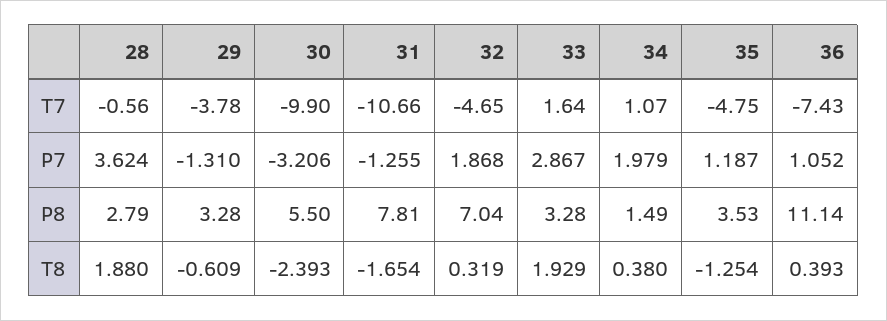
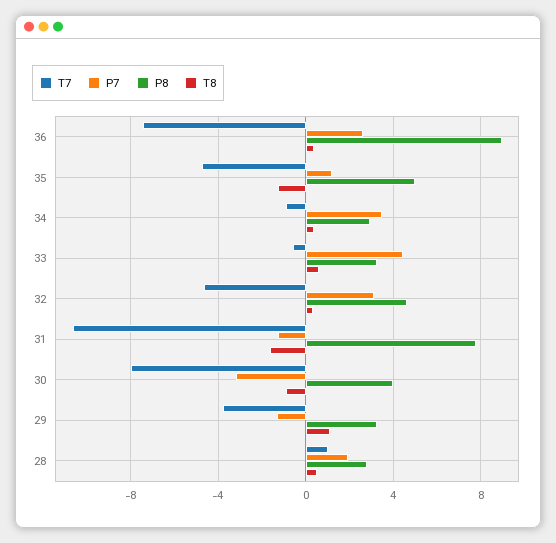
  {
    "T7": {
-     "28": -0.56,
+     "28": 1,
      "29": -3.78,
-     "30": -9.9,
+     "30": -8,
      "31": -10.66,
      "32": -4.65,
-     "33": 1.64,
+     "33": -0.5,
-     "34": 1.07,
+     "34": -1,
      "35": -4.75,
      "36": -7.43
    },
    "P7": {
-     "28": 3.624,
+     "28": 2,
      "29": -1.31,
      "30": -3.206,
      "31": -1.255,
-     "32": 1.868,
+     "32": 3,
-     "33": 2.867,
+     "33": 4.5,
-     "34": 1.979,
+     "34": 3.5,
      "35": 1.187,
-     "36": 1.052
+     "36": 2.5
    },
    "P8": {
      "28": 2.79,
      "29": 3.28,
-     "30": 5.5,
+     "30": 4,
      "31": 7.81,
-     "32": 7.04,
+     "32": 4.5,
      "33": 3.28,
-     "34": 1.49,
+     "34": 3,
-     "35": 3.53,
+     "35": 5,
-     "36": 11.14
+     "36": 9
    },
    "T8": {
-     "28": 1.88,
+     "28": 0.5,
-     "29": -0.609,
+     "29": 1,
-     "30": -2.393,
+     "30": -1,
      "31": -1.654,
      "32": 0.319,
-     "33": 1.929,
+     "33": 0.5,
      "34": 0.38,
      "35": -1.254,
      "36": 0.393
    }
  }

